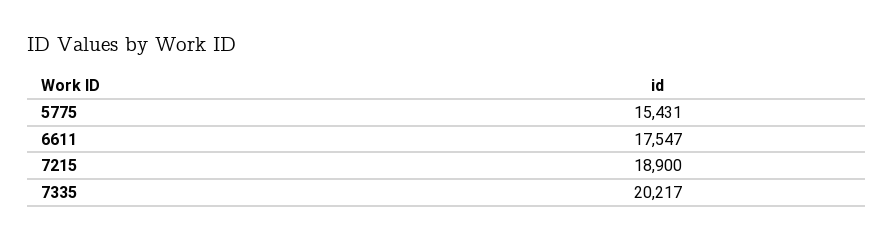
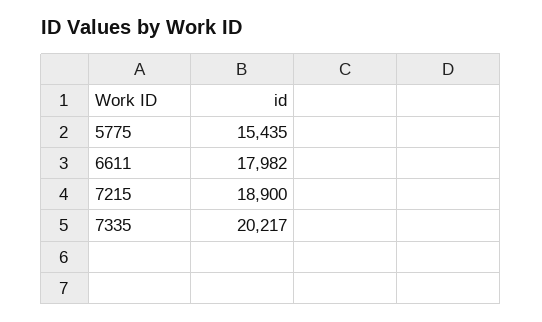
  {
-   "5775": 15431,
+   "5775": 15435,
-   "6611": 17547,
+   "6611": 17982,
    "7215": 18900,
    "7335": 20217
  }

